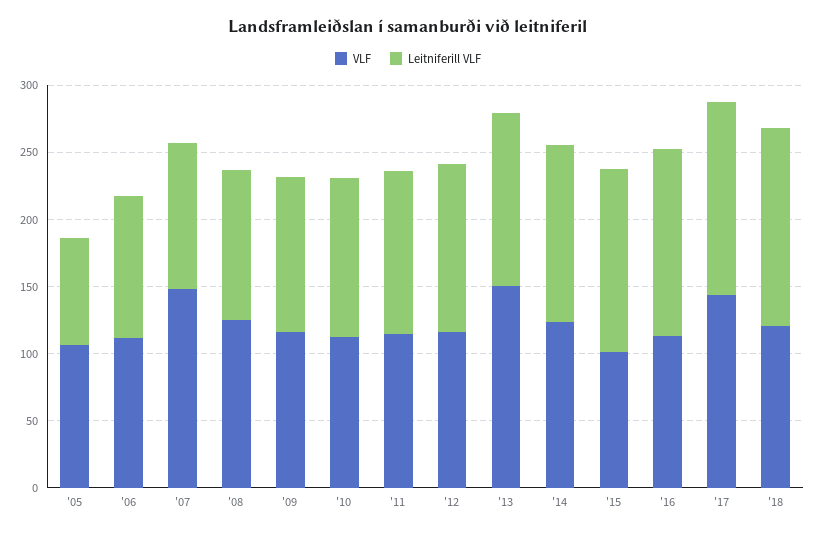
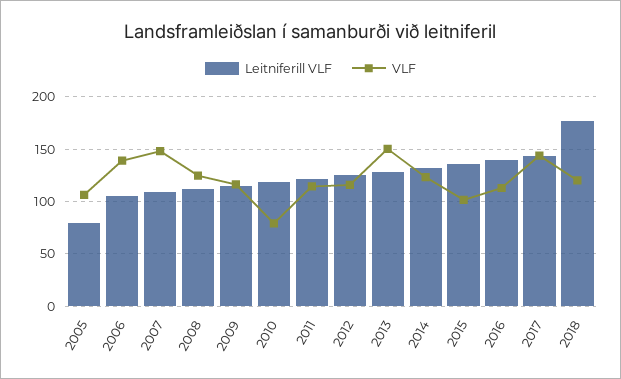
  {
    "VLF": {
      "'05": 110,
-     "'06": 110,
+     "'06": 140,
      "'07": 150,
      "'08": 120,
      "'09": 120,
-     "'10": 110,
+     "'10": 80,
      "'11": 110,
      "'12": 120,
      "'13": 150,
      "'14": 120,
      "'15": 100,
      "'16": 110,
      "'17": 140,
      "'18": 120
    },
    "Leitniferill VLF": {
      "'05": 80,
      "'06": 110,
      "'07": 110,
      "'08": 110,
      "'09": 110,
      "'10": 120,
      "'11": 120,
      "'12": 130,
      "'13": 130,
      "'14": 130,
      "'15": 140,
      "'16": 140,
      "'17": 140,
-     "'18": 150
+     "'18": 180
    }
  }

